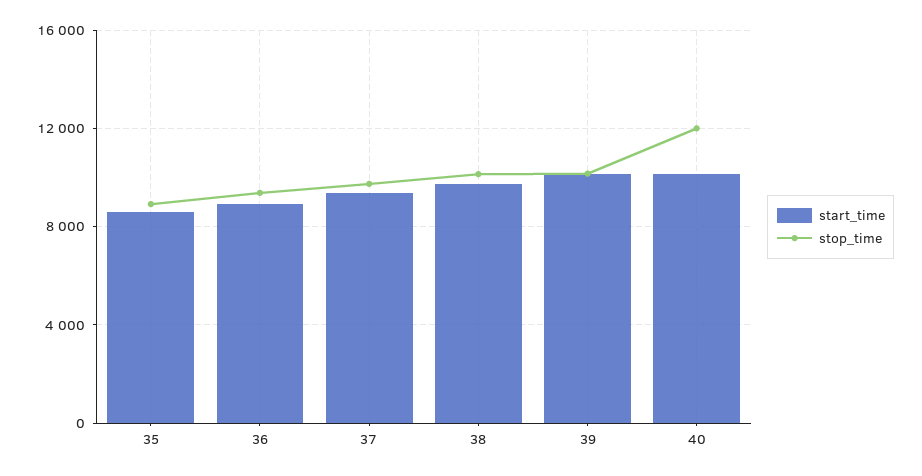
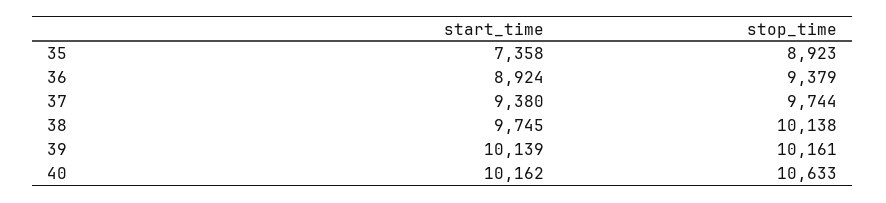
  {
    "start_time": {
-     "35": 8500,
+     "35": 7358,
      "36": 8924,
      "37": 9380,
      "38": 9745,
      "39": 10139,
      "40": 10162
    },
    "stop_time": {
      "35": 8923,
      "36": 9379,
      "37": 9744,
      "38": 10138,
      "39": 10161,
-     "40": 12000
+     "40": 10633
    }
  }

